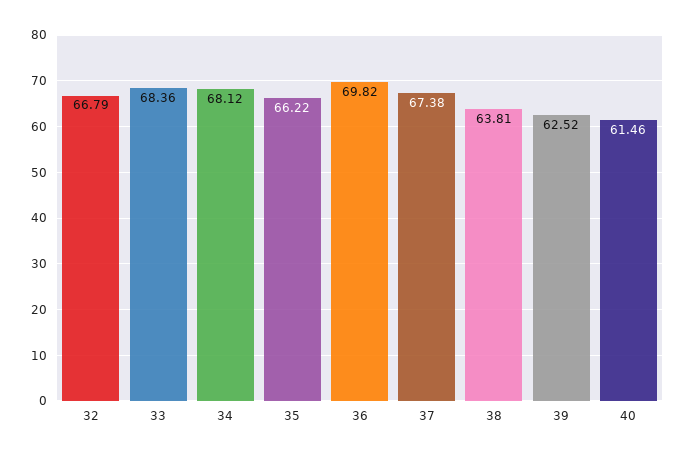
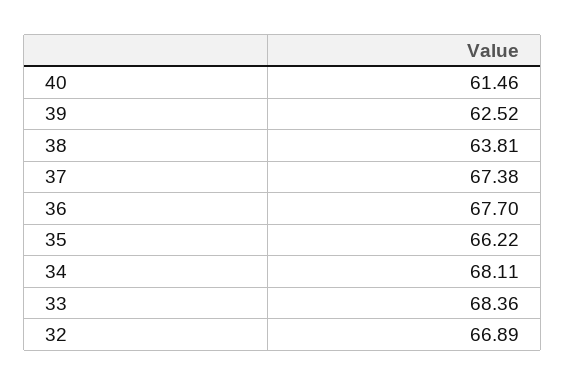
  {
-   "32": 66.79,
+   "32": 66.89,
    "33": 68.36,
-   "34": 68.12,
+   "34": 68.11,
    "35": 66.22,
-   "36": 69.82,
+   "36": 67.7,
    "37": 67.38,
    "38": 63.81,
    "39": 62.52,
    "40": 61.46
  }

